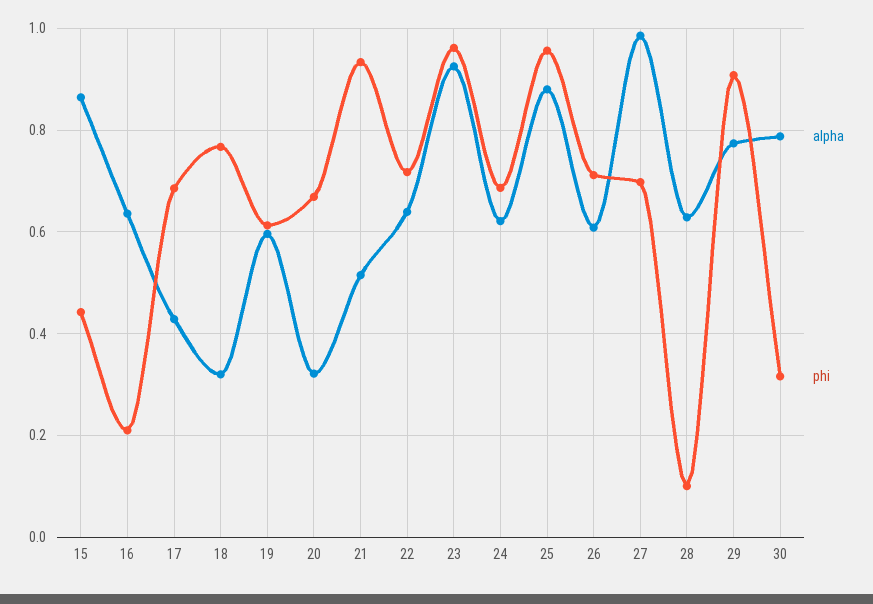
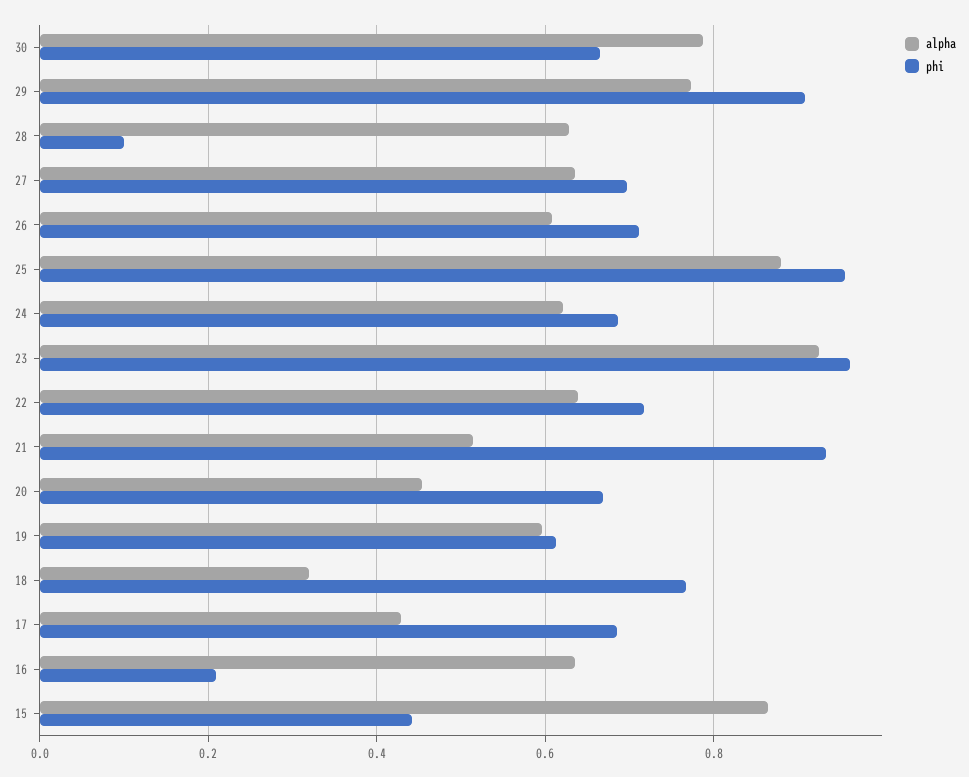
  {
    "alpha": {
      "15": 0.86,
      "16": 0.64,
      "17": 0.42,
      "18": 0.32,
      "19": 0.6,
-     "20": 0.32,
+     "20": 0.46,
      "21": 0.52,
      "22": 0.64,
      "23": 0.92,
      "24": 0.62,
      "25": 0.88,
      "26": 0.6,
-     "27": 0.98,
+     "27": 0.64,
      "28": 0.62,
      "29": 0.78,
      "30": 0.78
    },
    "phi": {
      "15": 0.44,
      "16": 0.2,
      "17": 0.68,
      "18": 0.76,
      "19": 0.62,
      "20": 0.66,
      "21": 0.94,
      "22": 0.72,
      "23": 0.96,
      "24": 0.68,
      "25": 0.96,
      "26": 0.72,
      "27": 0.7,
      "28": 0.1,
      "29": 0.9,
-     "30": 0.32
+     "30": 0.66
    }
  }

